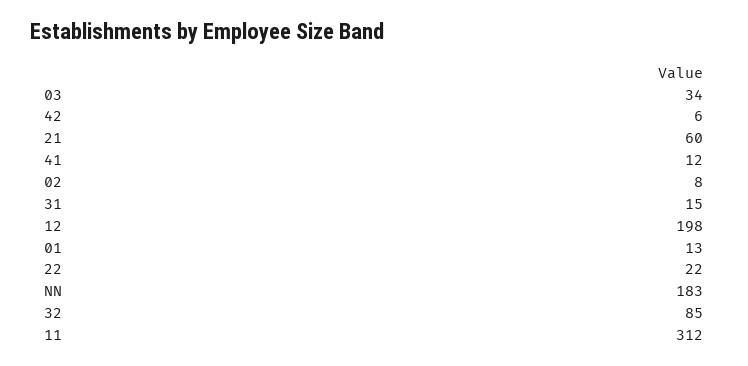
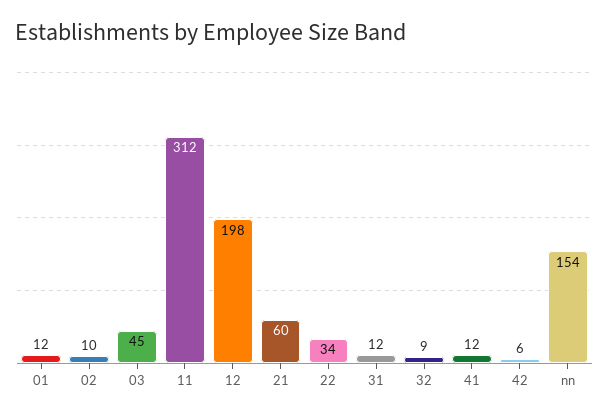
  {
-   "03": 34,
+   "03": 45,
    "42": 6,
    "21": 60,
    "41": 12,
-   "02": 8,
+   "02": 10,
-   "31": 15,
+   "31": 12,
    "12": 198,
-   "01": 13,
+   "01": 12,
-   "22": 22,
+   "22": 34,
-   "NN": 183,
+   "NN": 154,
-   "32": 85,
+   "32": 9,
    "11": 312
  }

